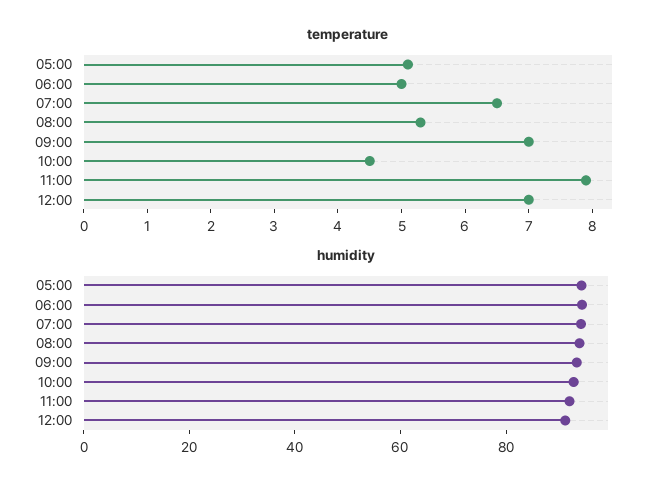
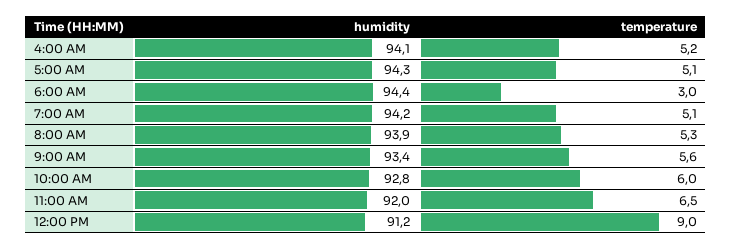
  {
    "temperature": {
      "05:00": 5.1,
-     "06:00": 5,
+     "06:00": 3,
-     "07:00": 6.5,
+     "07:00": 5.1,
      "08:00": 5.3,
-     "09:00": 7,
+     "09:00": 5.6,
-     "10:00": 4.5,
+     "10:00": 6,
-     "11:00": 8,
+     "11:00": 6.5,
-     "12:00": 7
+     "12:00": 9,
+     "4:00 AM": 5.2
    },
    "humidity": {
      "05:00": 94.3,
      "06:00": 94.4,
      "07:00": 94.2,
      "08:00": 93.9,
      "09:00": 93.4,
      "10:00": 92.8,
      "11:00": 92,
-     "12:00": 91.2
+     "12:00": 91.2,
+     "4:00 AM": 94.1
    }
  }

